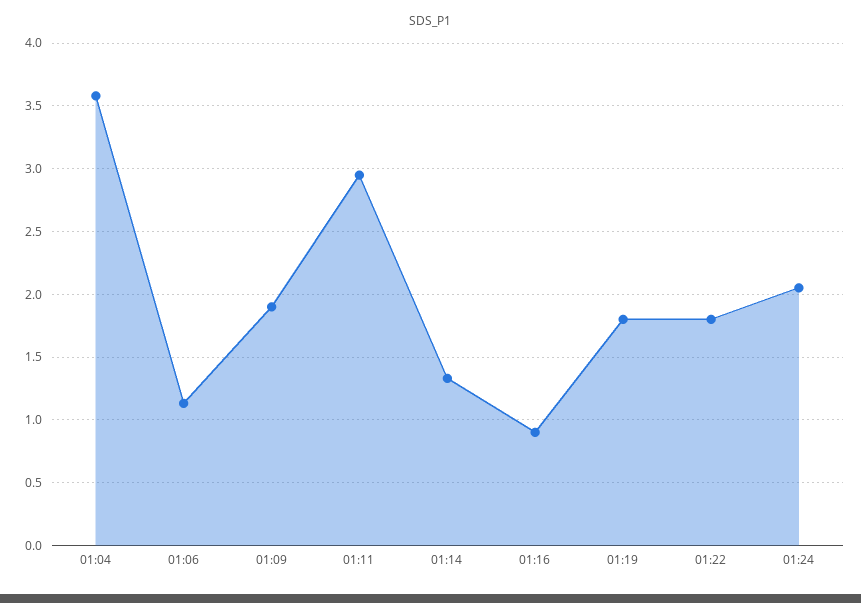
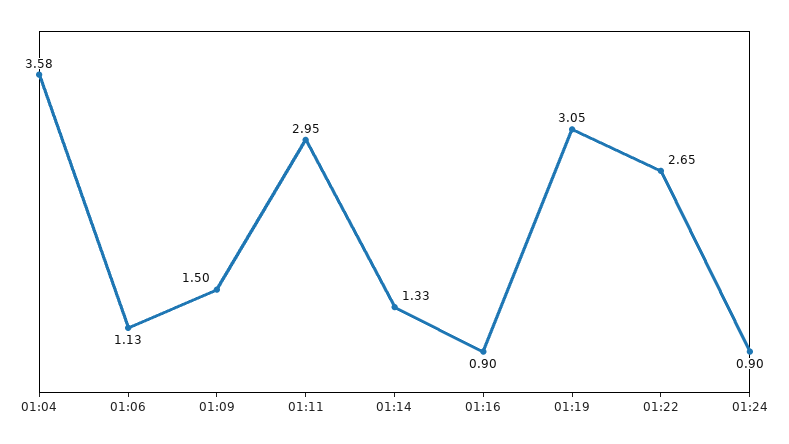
  {
    "01:04": 3.58,
    "01:06": 1.13,
-   "01:09": 1.9,
+   "01:09": 1.5,
    "01:11": 2.95,
    "01:14": 1.33,
    "01:16": 0.9,
-   "01:19": 1.8,
+   "01:19": 3.05,
-   "01:22": 1.8,
+   "01:22": 2.65,
-   "01:24": 2.05
+   "01:24": 0.9
  }

